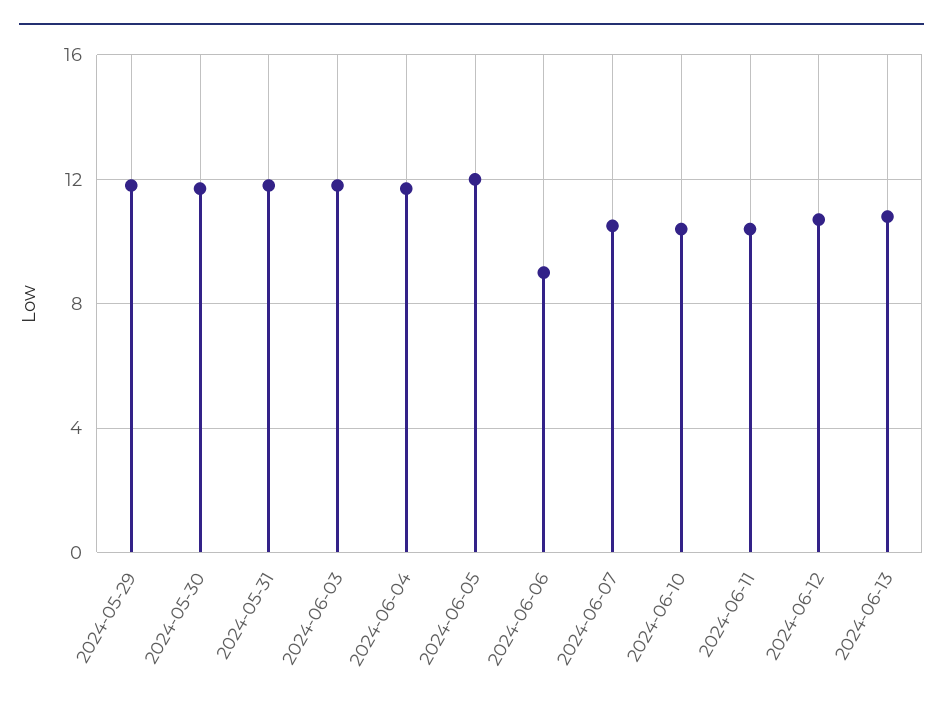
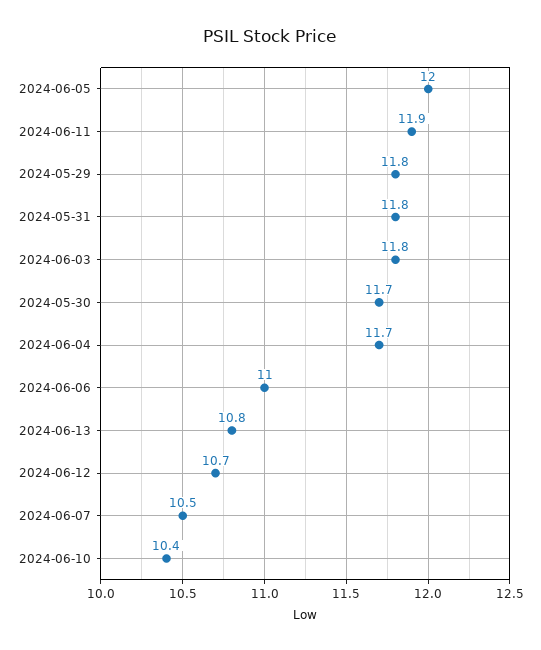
  {
    "2024-05-29": 11.8,
    "2024-05-30": 11.7,
    "2024-05-31": 11.8,
    "2024-06-03": 11.8,
    "2024-06-04": 11.7,
    "2024-06-05": 12,
-   "2024-06-06": 9,
+   "2024-06-06": 11,
    "2024-06-07": 10.5,
    "2024-06-10": 10.4,
-   "2024-06-11": 10.5,
+   "2024-06-11": 11.9,
    "2024-06-12": 10.7,
    "2024-06-13": 10.8
  }

